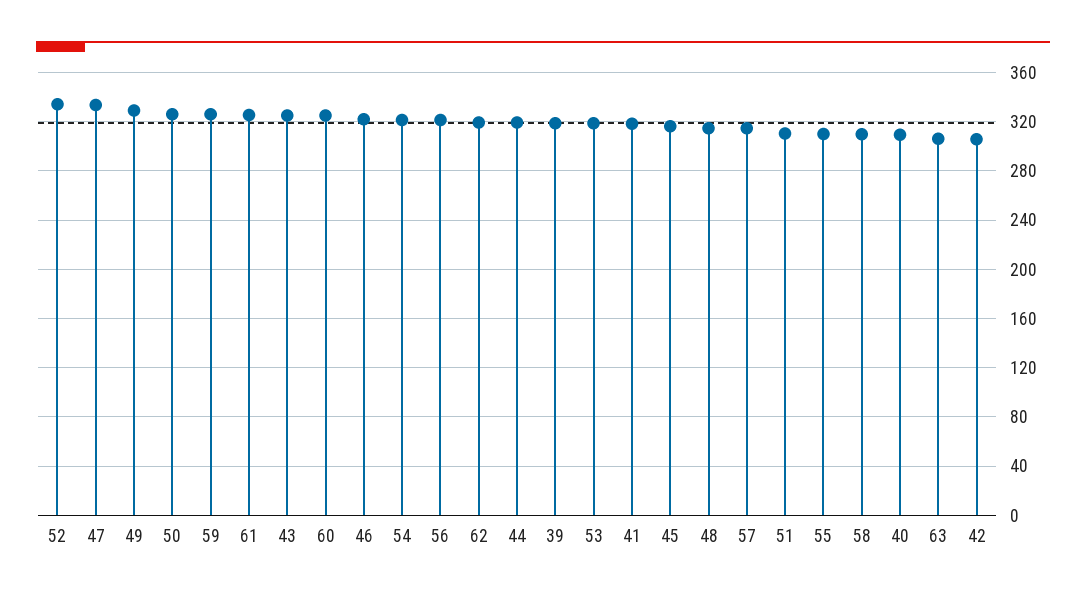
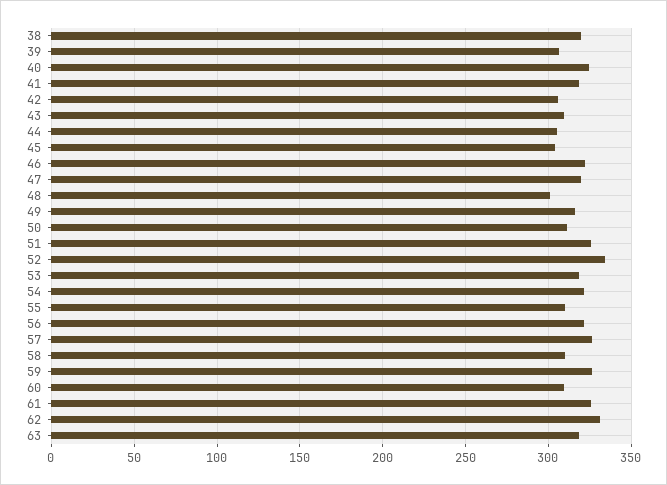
  {
    "52": 335,
-   "47": 335,
+   "47": 320,
-   "49": 330,
+   "49": 315,
-   "50": 325,
+   "50": 310,
    "59": 325,
    "61": 325,
-   "43": 325,
+   "43": 310,
-   "60": 325,
+   "60": 310,
    "46": 320,
    "54": 320,
    "56": 320,
-   "62": 320,
+   "62": 330,
-   "44": 320,
+   "44": 305,
-   "39": 320,
+   "39": 305,
    "53": 320,
    "41": 320,
-   "45": 315,
+   "45": 305,
-   "48": 315,
+   "48": 300,
-   "57": 315,
+   "57": 325,
-   "51": 310,
+   "51": 325,
    "55": 310,
    "58": 310,
-   "40": 310,
+   "40": 325,
-   "63": 305,
+   "63": 320,
-   "42": 305
+   "42": 305,
+   "38": 320
  }

